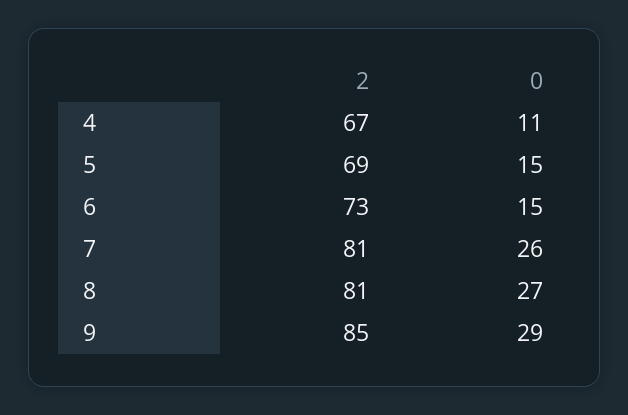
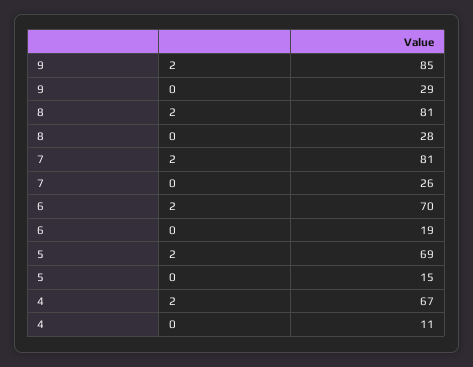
  {
    "2": {
      "4": 67,
      "5": 69,
-     "6": 73,
+     "6": 70,
      "7": 81,
      "8": 81,
      "9": 85
    },
    "0": {
      "4": 11,
      "5": 15,
-     "6": 15,
+     "6": 19,
      "7": 26,
-     "8": 27,
+     "8": 28,
      "9": 29
    }
  }

